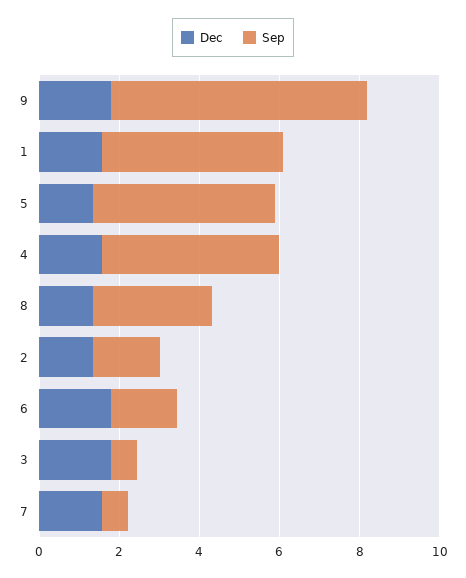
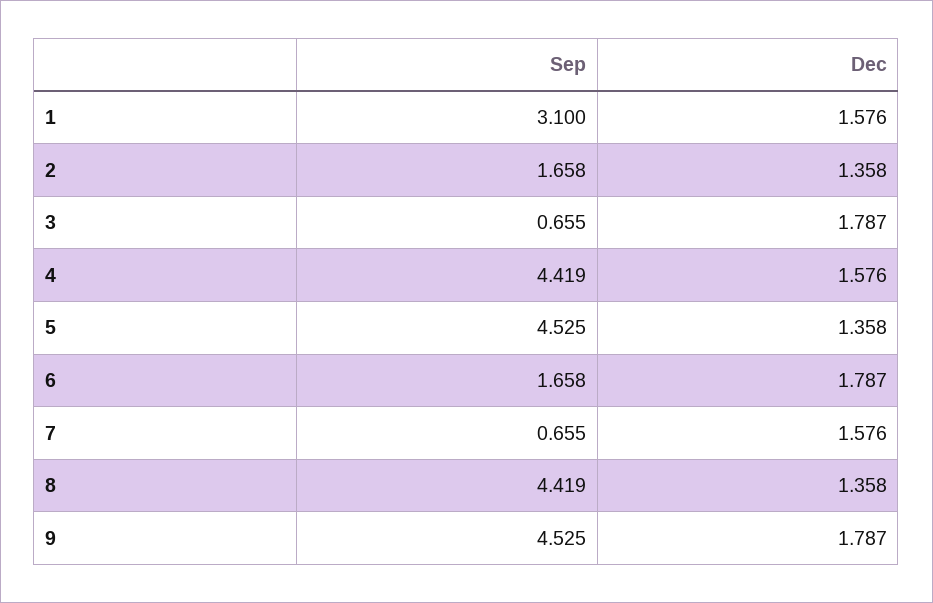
  {
    "Dec": {
      "9": 1.787,
      "1": 1.576,
      "5": 1.358,
      "4": 1.576,
      "8": 1.358,
      "2": 1.358,
      "6": 1.787,
      "3": 1.787,
      "7": 1.576
    },
    "Sep": {
-     "9": 6.5,
+     "9": 4.525,
-     "1": 4.5,
+     "1": 3.1,
      "5": 4.525,
      "4": 4.419,
-     "8": 3,
+     "8": 4.419,
      "2": 1.658,
      "6": 1.658,
      "3": 0.655,
      "7": 0.655
    }
  }

